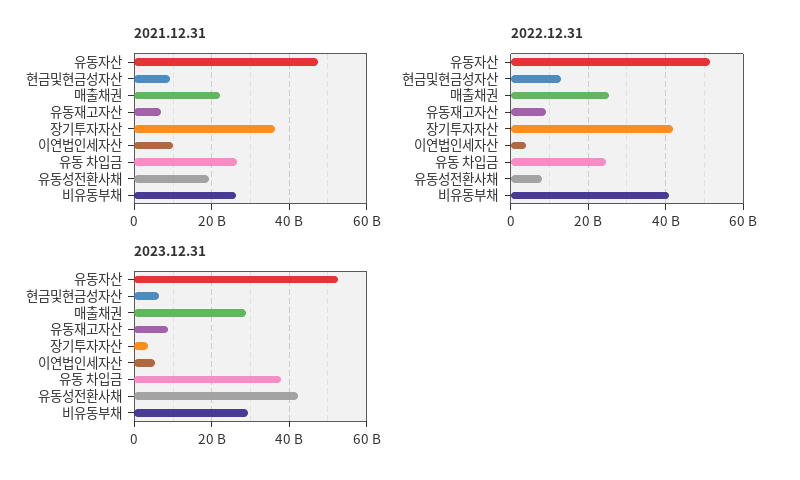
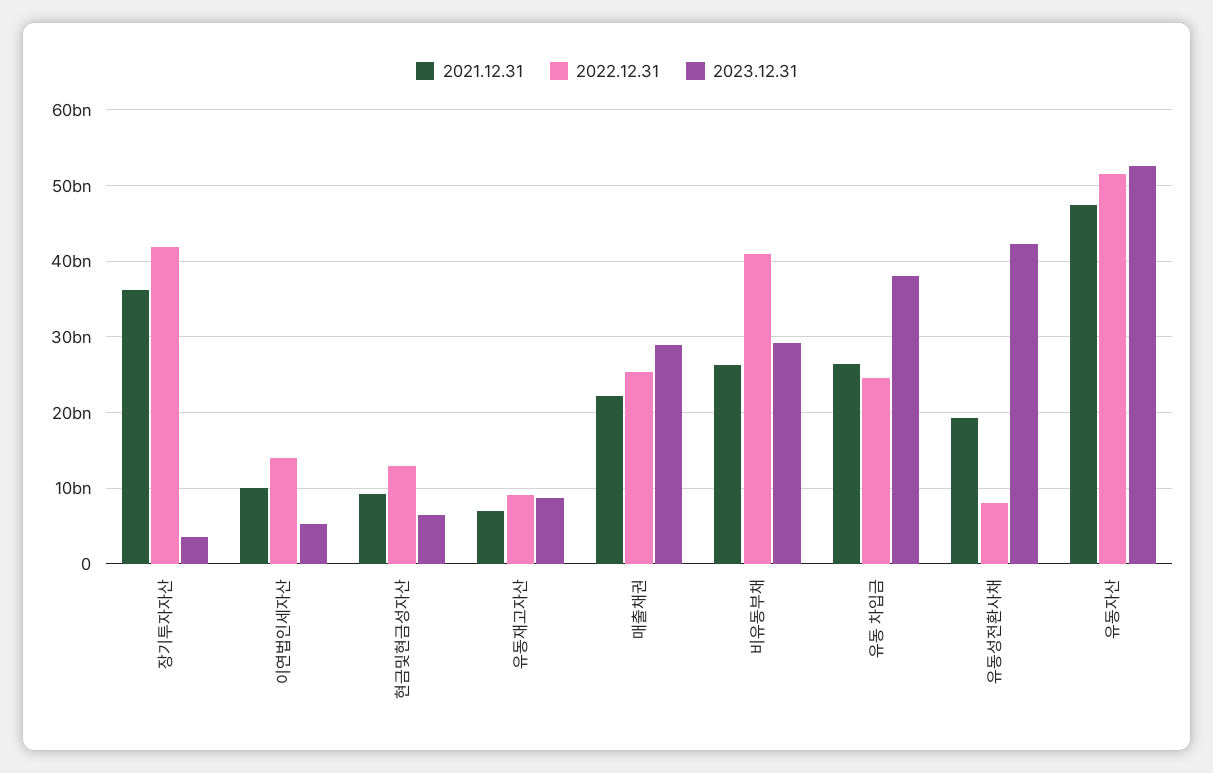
  {
    "2021.12.31": {
      "유동자산": 47000000000,
      "현금및현금성자산": 9000000000,
      "매출채권": 22000000000,
      "유동재고자산": 7000000000,
      "장기투자자산": 36000000000,
      "이연법인세자산": 10000000000,
      "유동 차입금": 26000000000,
      "유동성전환사채": 19000000000,
      "비유동부채": 26000000000
    },
    "2022.12.31": {
      "유동자산": 52000000000,
      "현금및현금성자산": 13000000000,
      "매출채권": 25000000000,
      "유동재고자산": 9000000000,
      "장기투자자산": 42000000000,
-     "이연법인세자산": 4000000000,
+     "이연법인세자산": 14000000000,
      "유동 차입금": 25000000000,
      "유동성전환사채": 8000000000,
      "비유동부채": 41000000000
    },
    "2023.12.31": {
      "유동자산": 53000000000,
      "현금및현금성자산": 6000000000,
      "매출채권": 29000000000,
      "유동재고자산": 9000000000,
      "장기투자자산": 4000000000,
      "이연법인세자산": 5000000000,
      "유동 차입금": 38000000000,
      "유동성전환사채": 42000000000,
      "비유동부채": 29000000000
    }
  }

